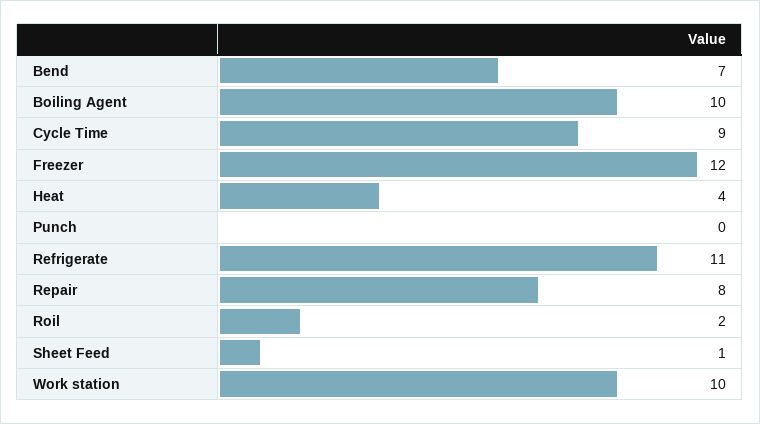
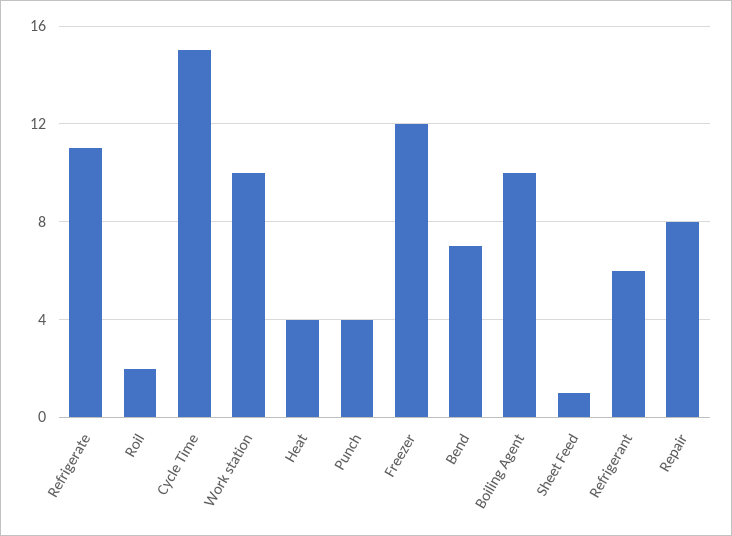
  {
    "Bend": 7,
    "Boiling Agent": 10,
-   "Cycle Time": 9,
+   "Cycle Time": 15,
    "Freezer": 12,
    "Heat": 4,
-   "Punch": 0,
+   "Punch": 4,
    "Refrigerate": 11,
    "Repair": 8,
    "Roil": 2,
    "Sheet Feed": 1,
-   "Work station": 10
+   "Work station": 10,
+   "Refrigerant": 6
  }

